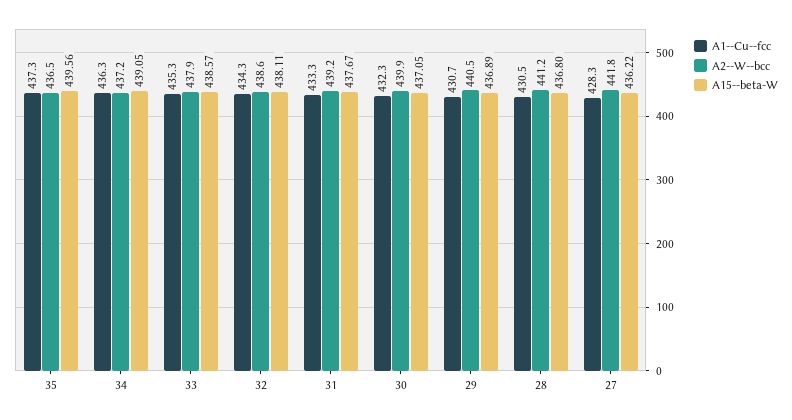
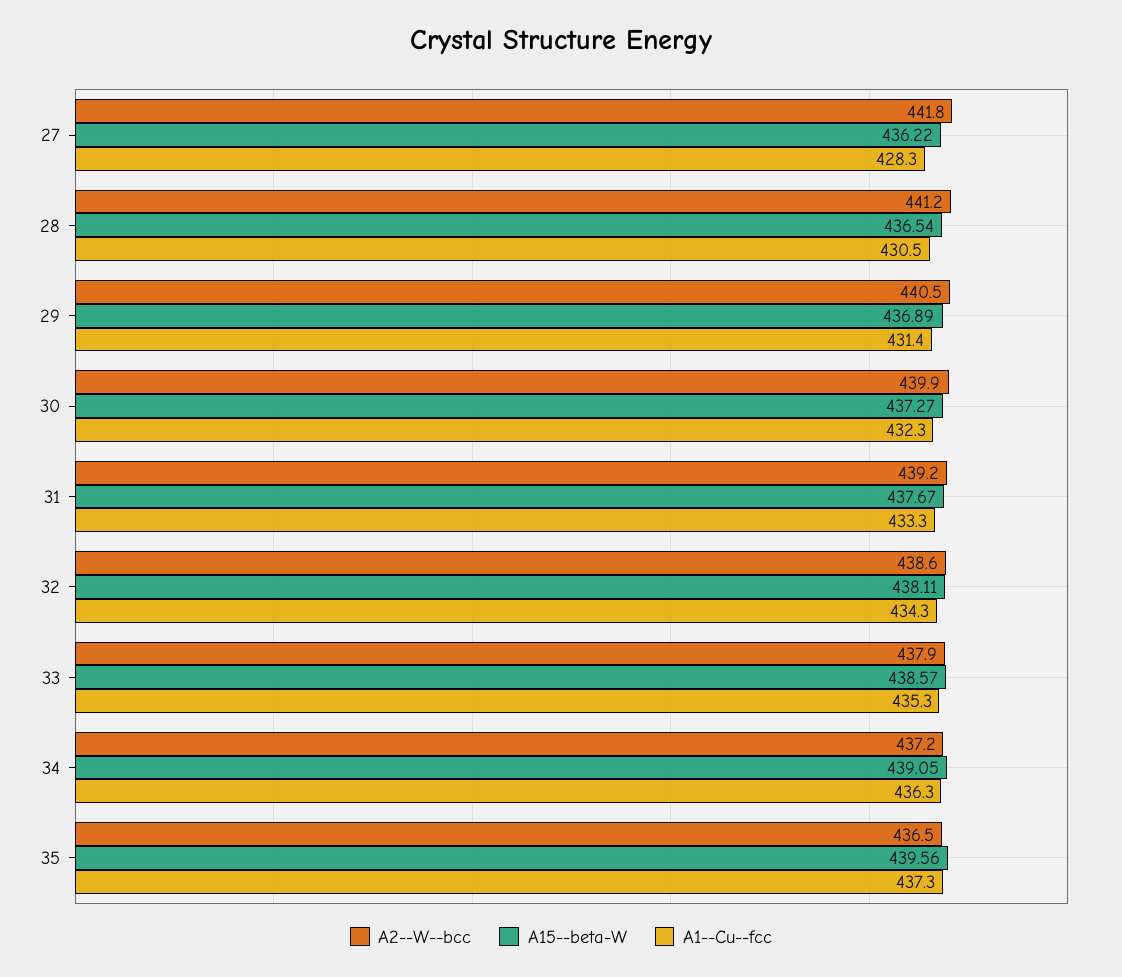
  {
    "A1--Cu--fcc": {
      "35": 437.3,
      "34": 436.3,
      "33": 435.3,
      "32": 434.3,
      "31": 433.3,
      "30": 432.3,
-     "29": 430.7,
+     "29": 431.4,
      "28": 430.5,
      "27": 428.3
    },
    "A2--W--bcc": {
      "35": 436.5,
      "34": 437.2,
      "33": 437.9,
      "32": 438.6,
      "31": 439.2,
      "30": 439.9,
      "29": 440.5,
      "28": 441.2,
      "27": 441.8
    },
    "A15--beta-W": {
      "35": 439.56,
      "34": 439.05,
      "33": 438.57,
      "32": 438.11,
      "31": 437.67,
-     "30": 437.05,
+     "30": 437.27,
      "29": 436.89,
-     "28": 436.8,
+     "28": 436.54,
      "27": 436.22
    }
  }

